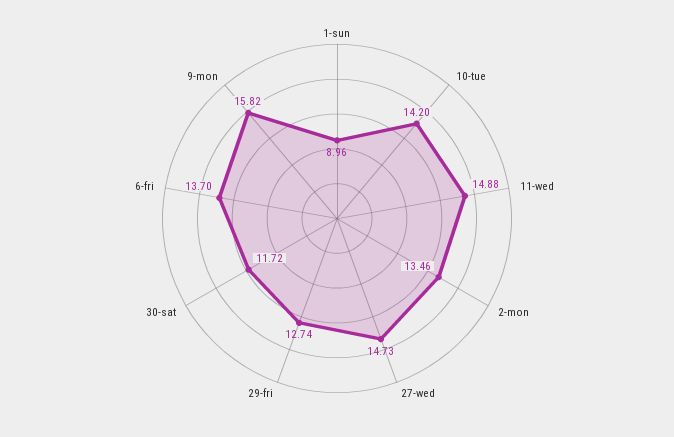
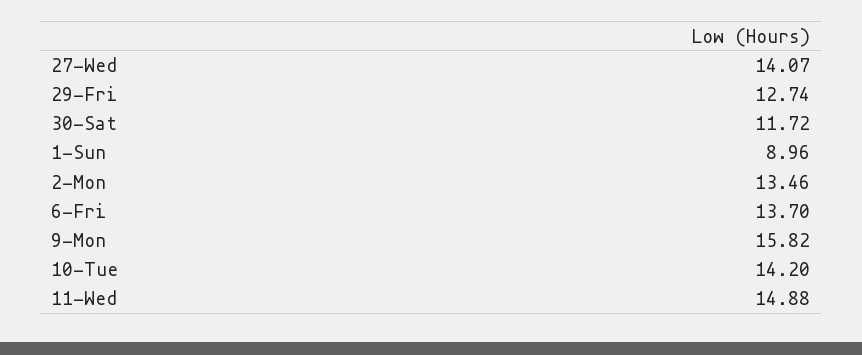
  {
    "1-sun": 8.96,
    "10-tue": 14.2,
    "11-wed": 14.88,
    "2-mon": 13.46,
-   "27-wed": 14.73,
+   "27-wed": 14.07,
    "29-fri": 12.74,
    "30-sat": 11.72,
    "6-fri": 13.7,
    "9-mon": 15.82
  }

